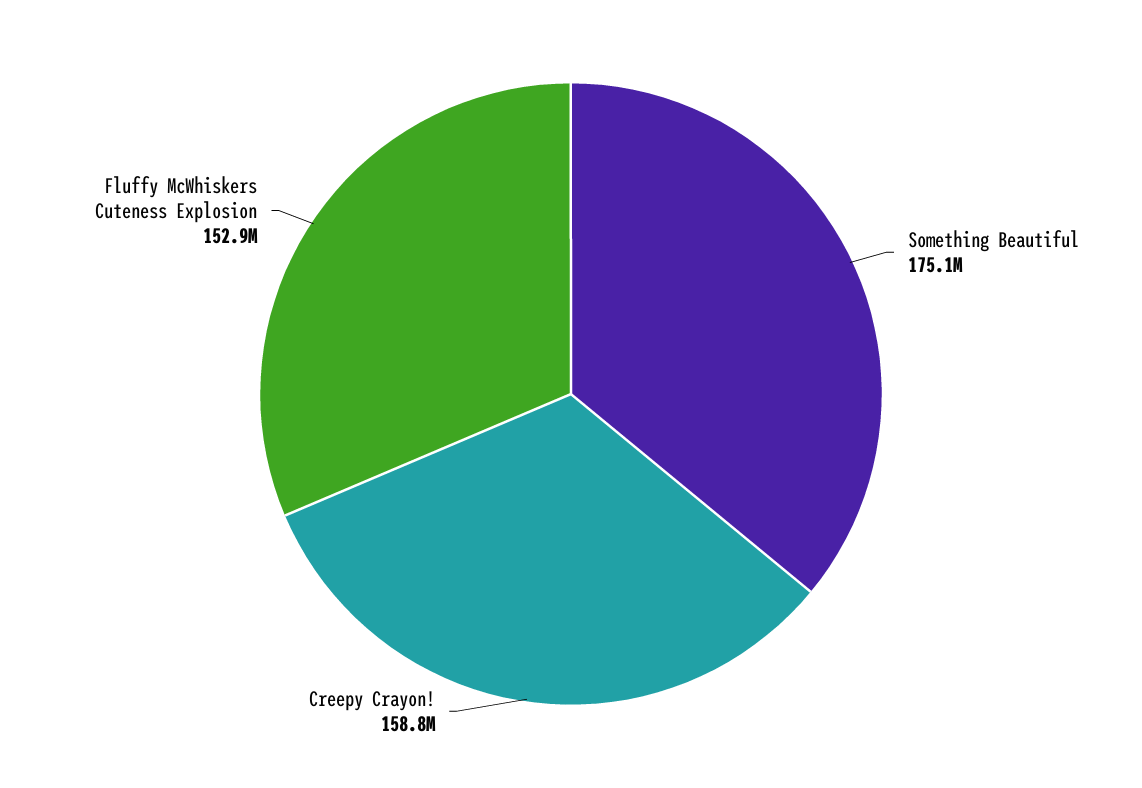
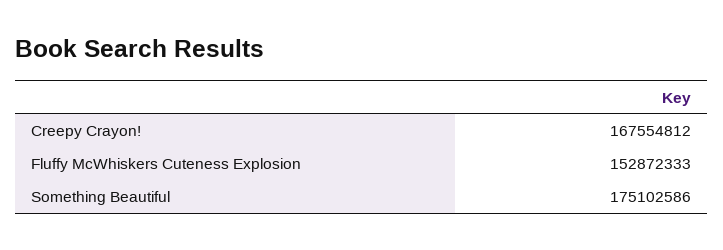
  {
    "Something Beautiful": 175102586,
-   "Creepy Crayon!": 158800000,
+   "Creepy Crayon!": 167554812,
    "Fluffy McWhiskers Cuteness Explosion": 152872333
  }

